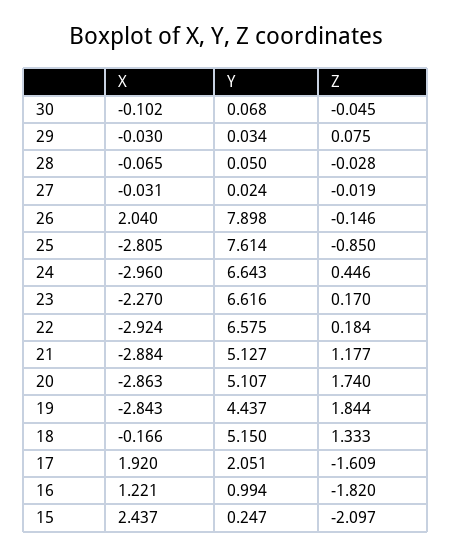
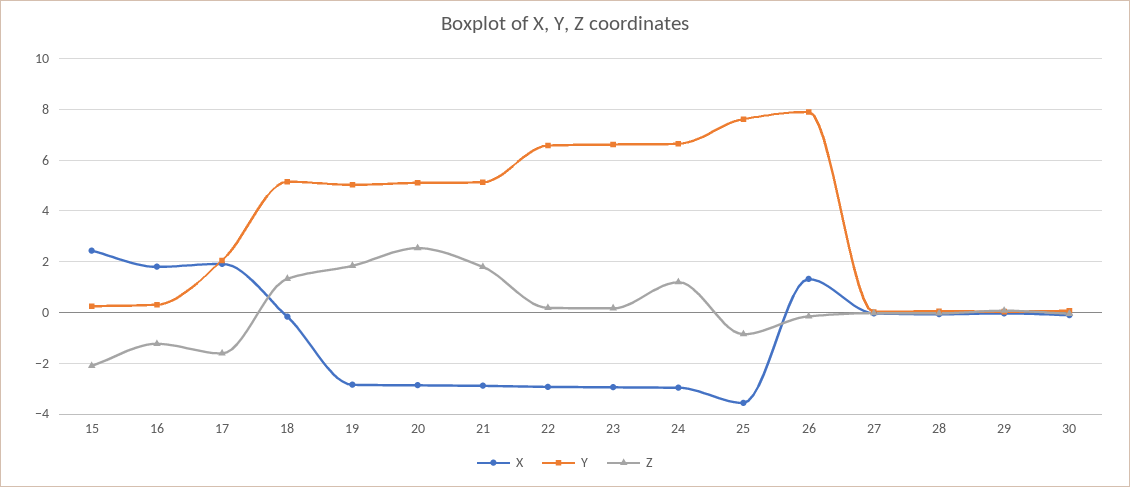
  {
    "X": {
      "30": -0.102,
      "29": -0.03,
      "28": -0.065,
      "27": -0.031,
-     "26": 2.04,
+     "26": 1.25,
-     "25": -2.805,
+     "25": -3.5,
      "24": -2.96,
-     "23": -2.27,
+     "23": -3,
      "22": -2.924,
      "21": -2.884,
      "20": -2.863,
      "19": -2.843,
      "18": -0.166,
      "17": 1.92,
-     "16": 1.221,
+     "16": 1.75,
      "15": 2.437
    },
    "Y": {
      "30": 0.068,
      "29": 0.034,
      "28": 0.05,
      "27": 0.024,
      "26": 7.898,
      "25": 7.614,
      "24": 6.643,
      "23": 6.616,
      "22": 6.575,
      "21": 5.127,
      "20": 5.107,
-     "19": 4.437,
+     "19": 5,
      "18": 5.15,
      "17": 2.051,
-     "16": 0.994,
+     "16": 0.25,
      "15": 0.247
    },
    "Z": {
      "30": -0.045,
      "29": 0.075,
      "28": -0.028,
      "27": -0.019,
      "26": -0.146,
      "25": -0.85,
-     "24": 0.446,
+     "24": 1.25,
      "23": 0.17,
      "22": 0.184,
-     "21": 1.177,
+     "21": 1.75,
-     "20": 1.74,
+     "20": 2.5,
      "19": 1.844,
      "18": 1.333,
      "17": -1.609,
-     "16": -1.82,
+     "16": -1.25,
      "15": -2.097
    }
  }

